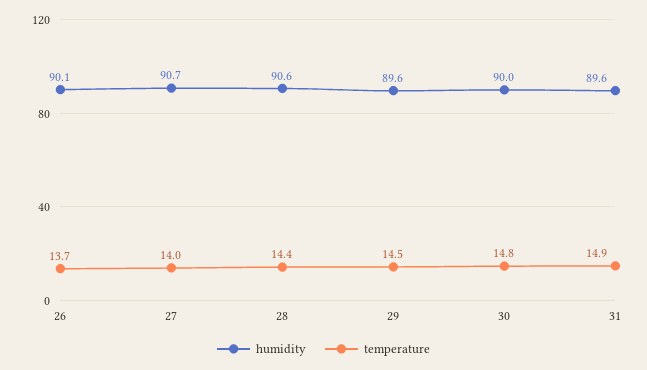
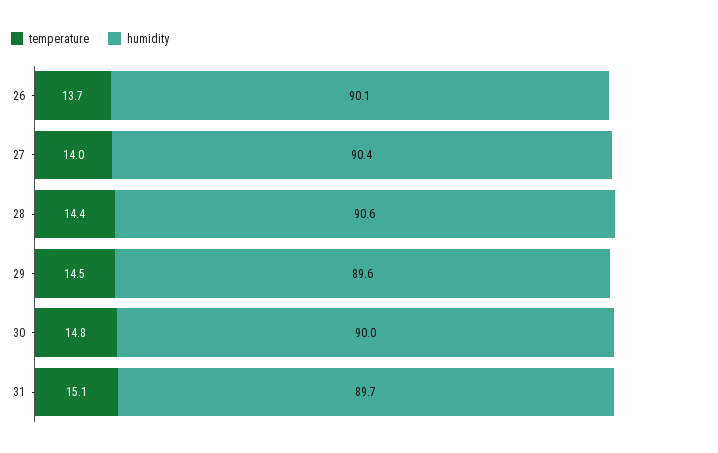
  {
    "humidity": {
      "26": 90.1,
-     "27": 90.7,
+     "27": 90.4,
      "28": 90.6,
      "29": 89.6,
      "30": 90,
-     "31": 89.6
+     "31": 89.7
    },
    "temperature": {
      "26": 13.7,
      "27": 14,
      "28": 14.4,
      "29": 14.5,
      "30": 14.8,
-     "31": 14.9
+     "31": 15.1
    }
  }

